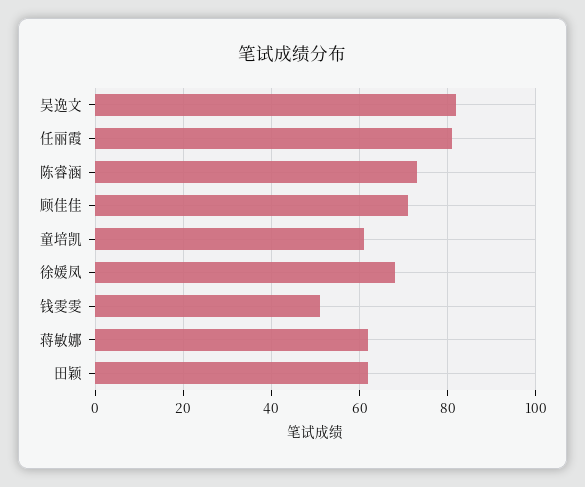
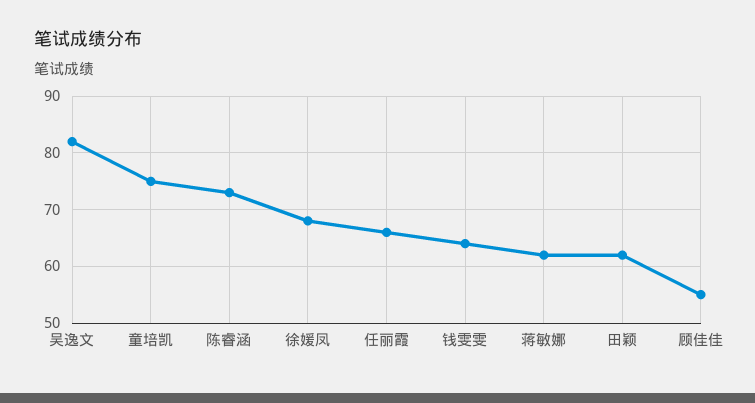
  {
    "吴逸文": 80,
-   "任丽霞": 80,
+   "任丽霞": 65,
    "陈睿涵": 75,
-   "顾佳佳": 70,
+   "顾佳佳": 55,
-   "童培凯": 60,
+   "童培凯": 75,
    "徐媛凤": 70,
-   "钱雯雯": 50,
+   "钱雯雯": 65,
    "蒋敏娜": 60,
    "田颖": 60
  }

